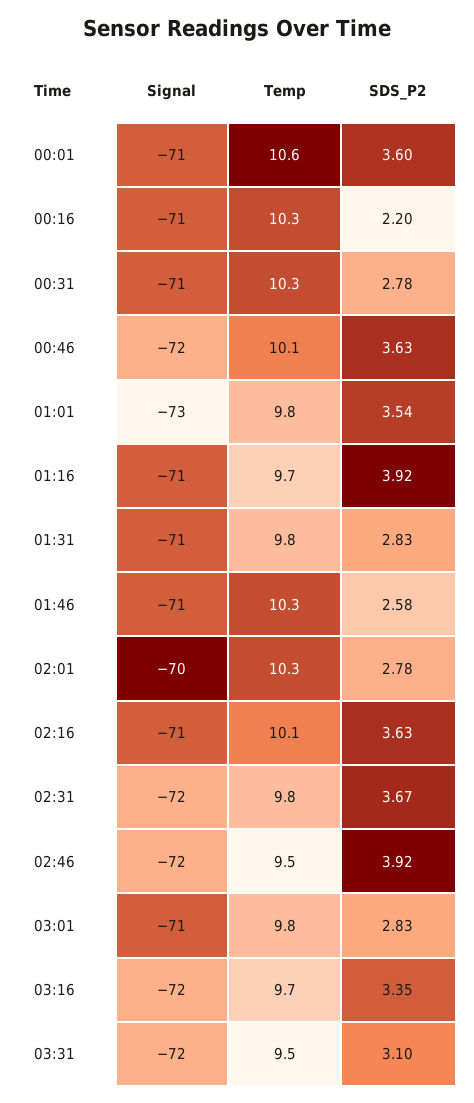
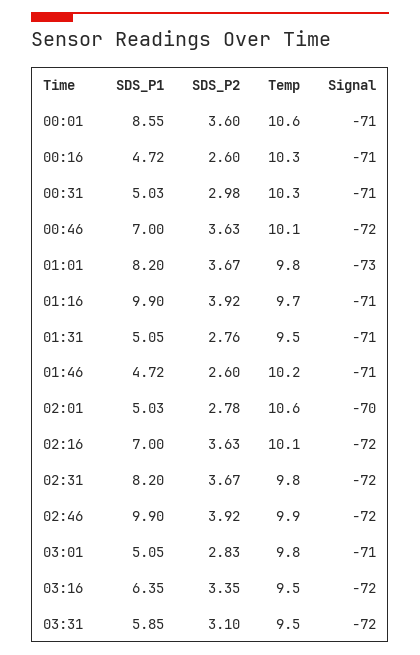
  {
    "Signal": {
      "00:01": -71,
      "00:16": -71,
      "00:31": -71,
      "00:46": -72,
      "01:01": -73,
      "01:16": -71,
      "01:31": -71,
      "01:46": -71,
      "02:01": -70,
-     "02:16": -71,
+     "02:16": -72,
      "02:31": -72,
      "02:46": -72,
      "03:01": -71,
      "03:16": -72,
      "03:31": -72
    },
    "Temp": {
      "00:01": 10.6,
      "00:16": 10.3,
      "00:31": 10.3,
      "00:46": 10.1,
      "01:01": 9.8,
      "01:16": 9.7,
-     "01:31": 9.8,
+     "01:31": 9.5,
-     "01:46": 10.3,
+     "01:46": 10.2,
-     "02:01": 10.3,
+     "02:01": 10.6,
      "02:16": 10.1,
      "02:31": 9.8,
-     "02:46": 9.5,
+     "02:46": 9.9,
      "03:01": 9.8,
-     "03:16": 9.7,
+     "03:16": 9.5,
      "03:31": 9.5
    },
    "SDS_P2": {
      "00:01": 3.6,
-     "00:16": 2.2,
+     "00:16": 2.6,
-     "00:31": 2.78,
+     "00:31": 2.98,
      "00:46": 3.63,
-     "01:01": 3.54,
+     "01:01": 3.67,
      "01:16": 3.92,
-     "01:31": 2.83,
+     "01:31": 2.76,
-     "01:46": 2.58,
+     "01:46": 2.6,
      "02:01": 2.78,
      "02:16": 3.63,
      "02:31": 3.67,
      "02:46": 3.92,
      "03:01": 2.83,
      "03:16": 3.35,
      "03:31": 3.1
-   }
+   },
+   "SDS_P1": {
+     "00:01": 8.55,
+     "00:16": 4.72,
+     "00:31": 5.03,
+     "00:46": 7,
+     "01:01": 8.2,
+     "01:16": 9.9,
+     "01:31": 5.05,
+     "01:46": 4.72,
+     "02:01": 5.03,
+     "02:16": 7,
+     "02:31": 8.2,
+     "02:46": 9.9,
+     "03:01": 5.05,
+     "03:16": 6.35,
+     "03:31": 5.85
+   }
  }

